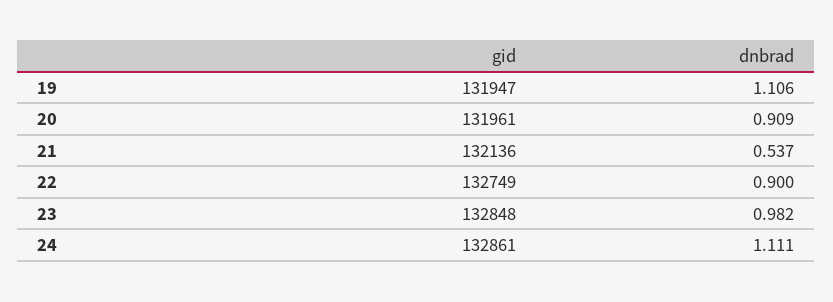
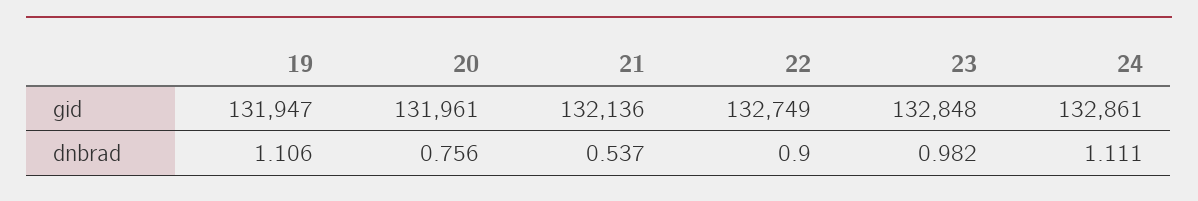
  {
    "gid": {
      "19": 131947,
      "20": 131961,
      "21": 132136,
      "22": 132749,
      "23": 132848,
      "24": 132861
    },
    "dnbrad": {
      "19": 1.106,
-     "20": 0.909,
+     "20": 0.756,
      "21": 0.537,
      "22": 0.9,
      "23": 0.982,
      "24": 1.111
    }
  }

